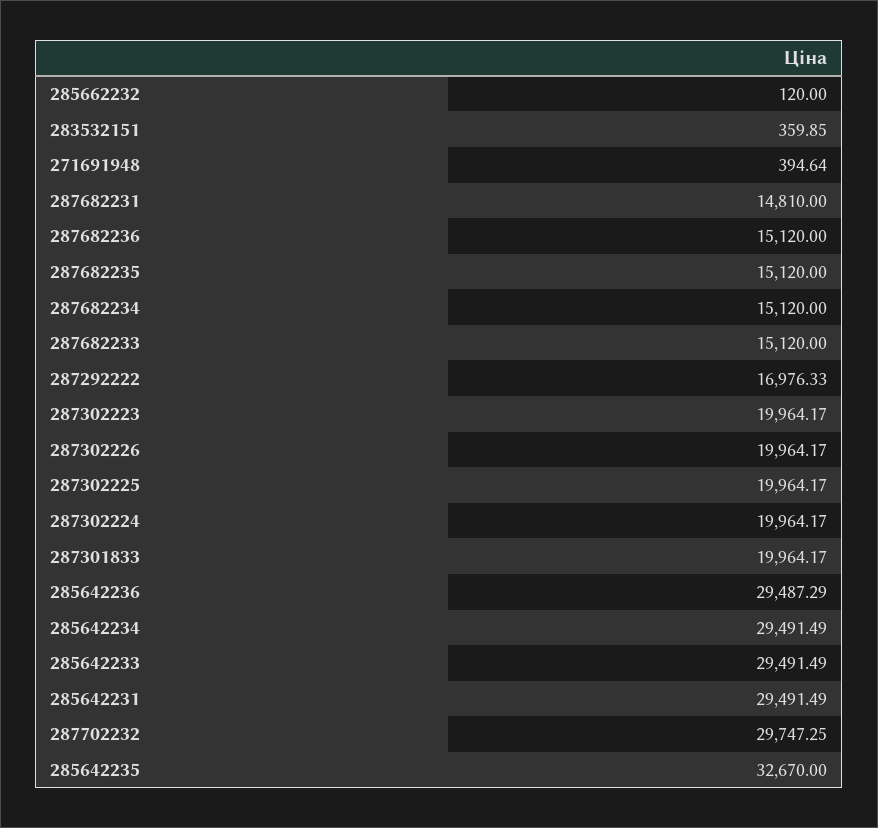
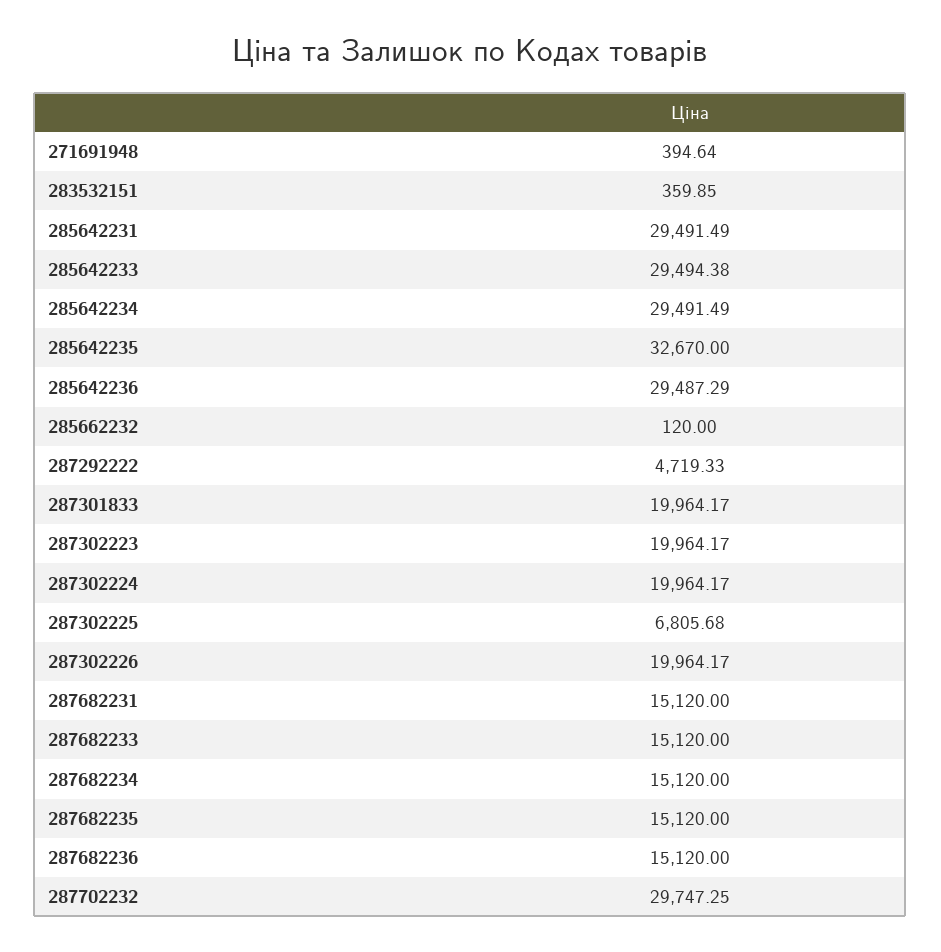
  {
    "285662232": 120,
    "283532151": 359.85,
    "271691948": 394.64,
-   "287682231": 14810,
+   "287682231": 15120,
    "287682236": 15120,
    "287682235": 15120,
    "287682234": 15120,
    "287682233": 15120,
-   "287292222": 16976.33,
+   "287292222": 4719.33,
    "287302223": 19964.17,
    "287302226": 19964.17,
-   "287302225": 19964.17,
+   "287302225": 6805.68,
    "287302224": 19964.17,
    "287301833": 19964.17,
    "285642236": 29487.29,
    "285642234": 29491.49,
-   "285642233": 29491.49,
+   "285642233": 29494.38,
    "285642231": 29491.49,
    "287702232": 29747.25,
    "285642235": 32670
  }

